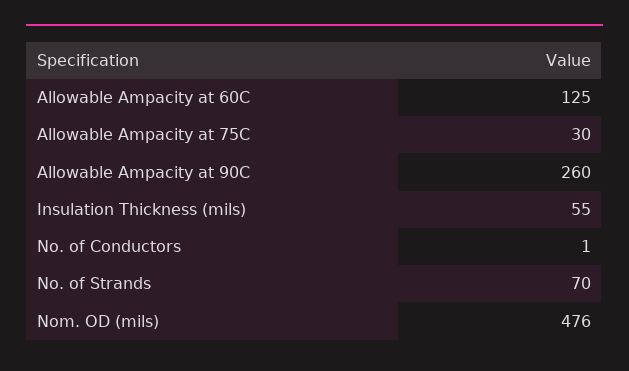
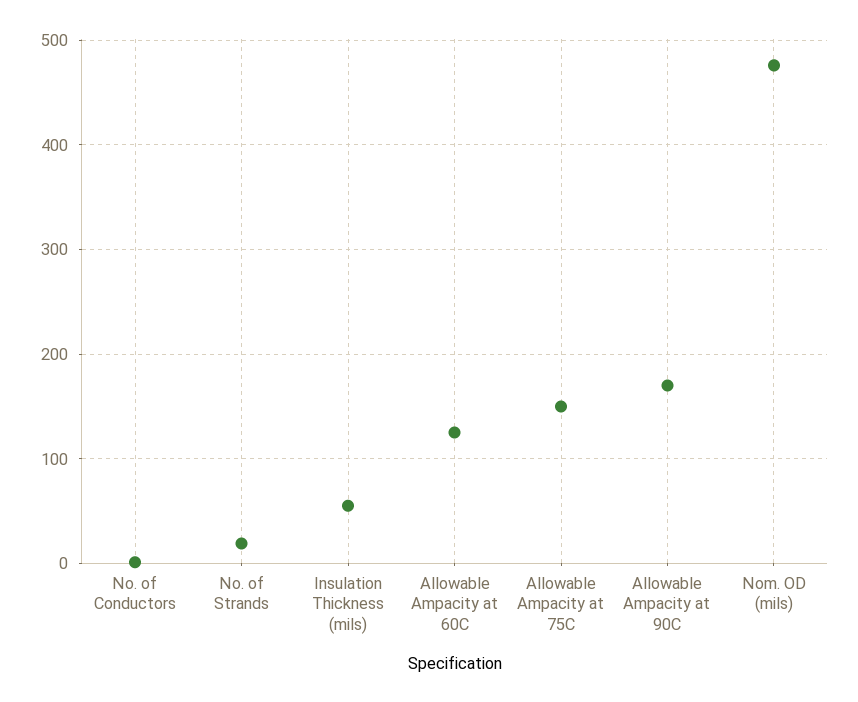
  {
    "Allowable Ampacity at 60C": 125,
-   "Allowable Ampacity at 75C": 30,
+   "Allowable Ampacity at 75C": 150,
-   "Allowable Ampacity at 90C": 260,
+   "Allowable Ampacity at 90C": 170,
    "Insulation Thickness (mils)": 55,
    "No. of Conductors": 1,
-   "No. of Strands": 70,
+   "No. of Strands": 20,
    "Nom. OD (mils)": 476
  }

